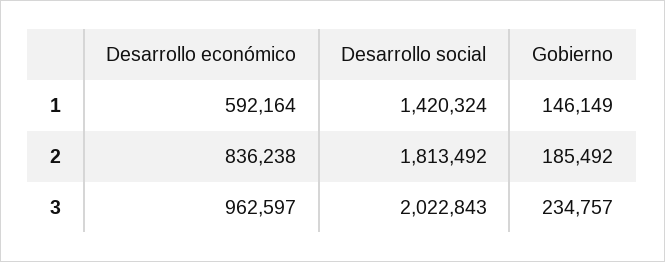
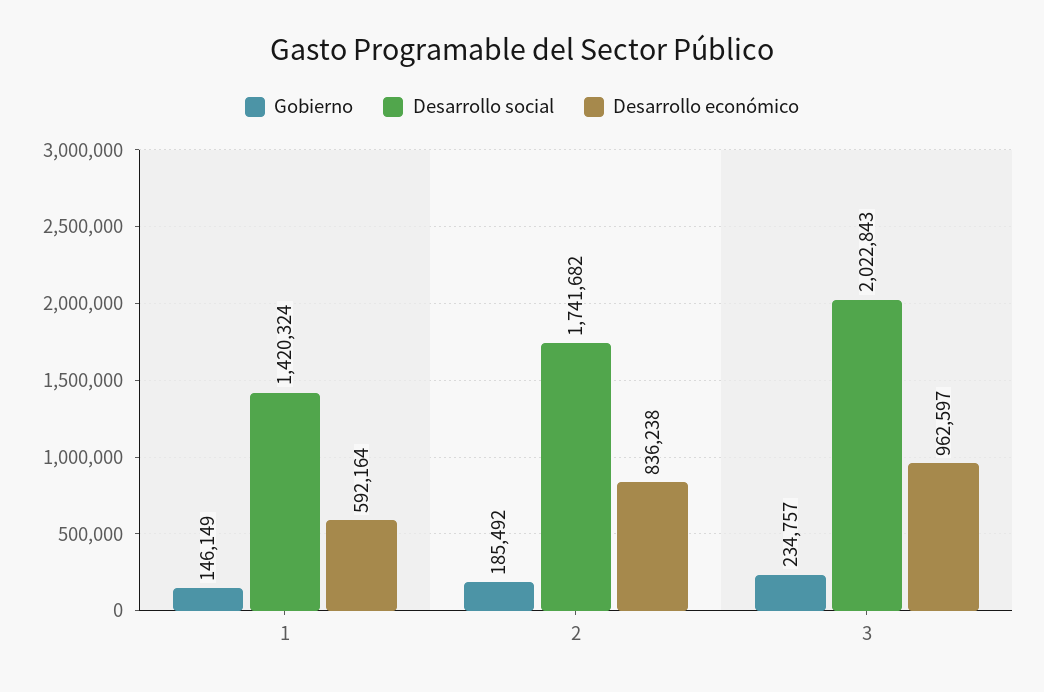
  {
    "Desarrollo económico": {
      "1": 592164,
      "2": 836238,
      "3": 962597
    },
    "Desarrollo social": {
      "1": 1420324,
-     "2": 1813492,
+     "2": 1741682,
      "3": 2022843
    },
    "Gobierno": {
      "1": 146149,
      "2": 185492,
      "3": 234757
    }
  }

